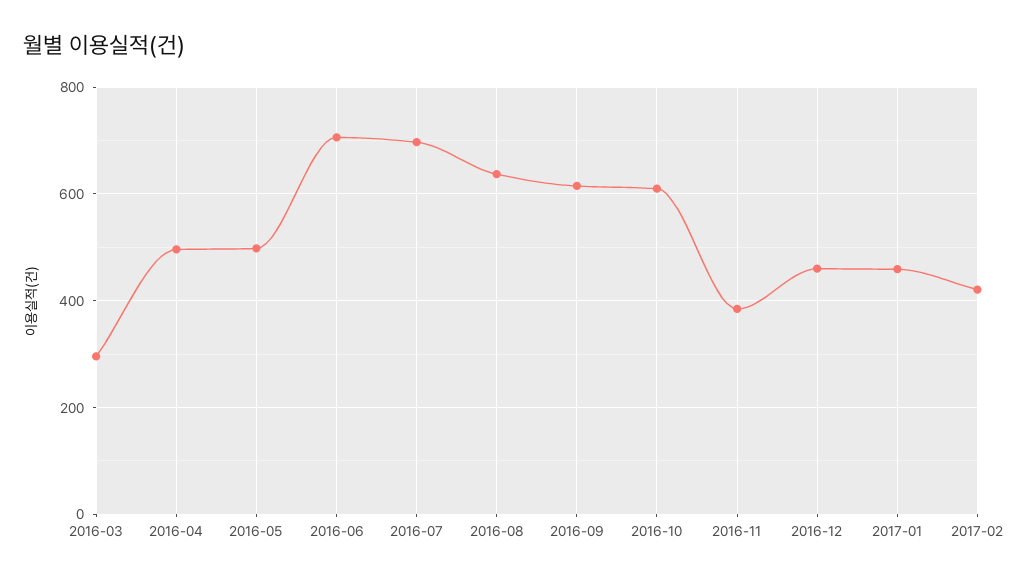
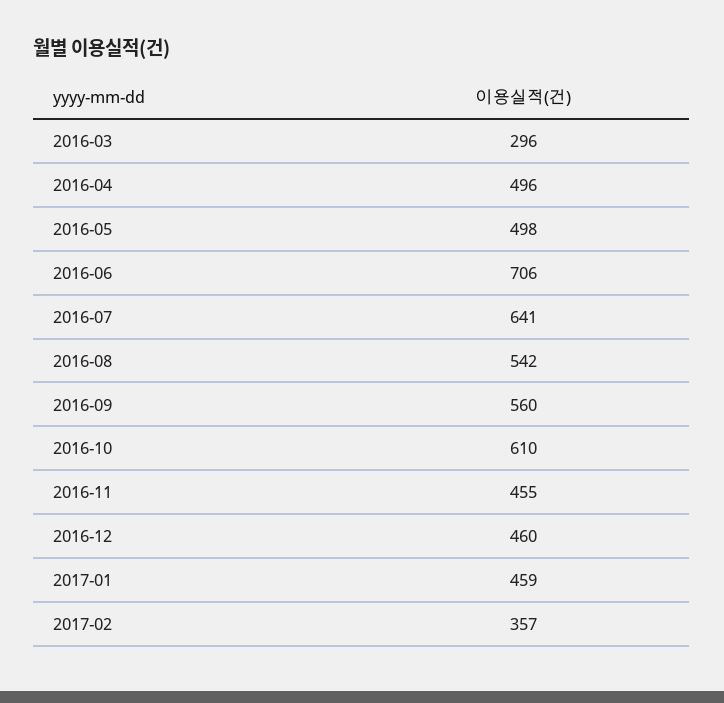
  {
    "2016-03": 296,
    "2016-04": 496,
    "2016-05": 498,
    "2016-06": 706,
-   "2016-07": 700,
+   "2016-07": 641,
-   "2016-08": 640,
+   "2016-08": 542,
-   "2016-09": 620,
+   "2016-09": 560,
    "2016-10": 610,
-   "2016-11": 380,
+   "2016-11": 455,
    "2016-12": 460,
    "2017-01": 459,
-   "2017-02": 420
+   "2017-02": 357
  }

